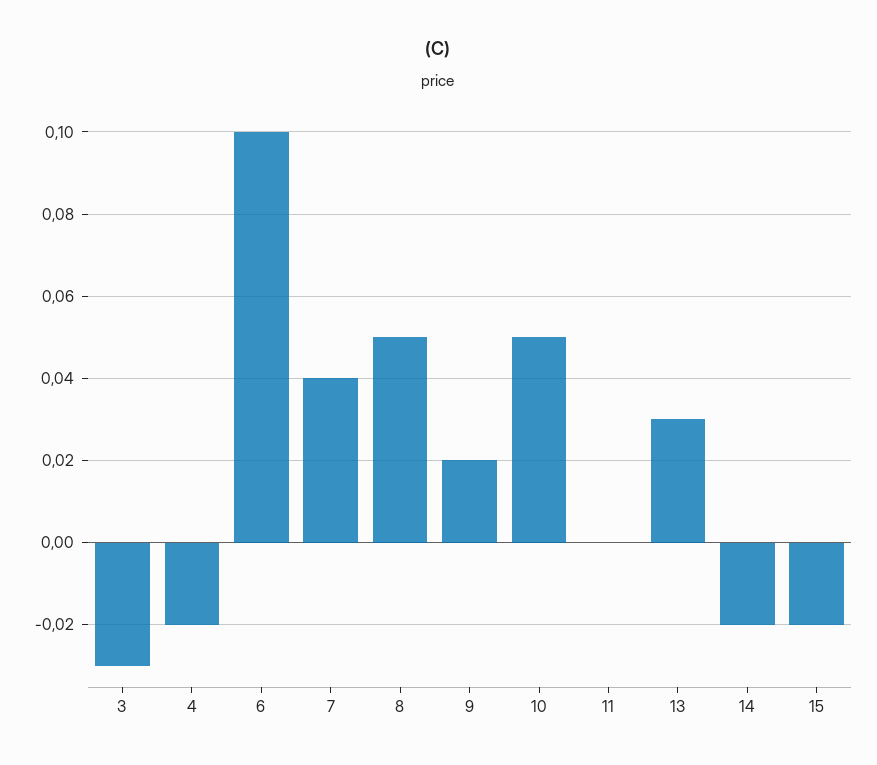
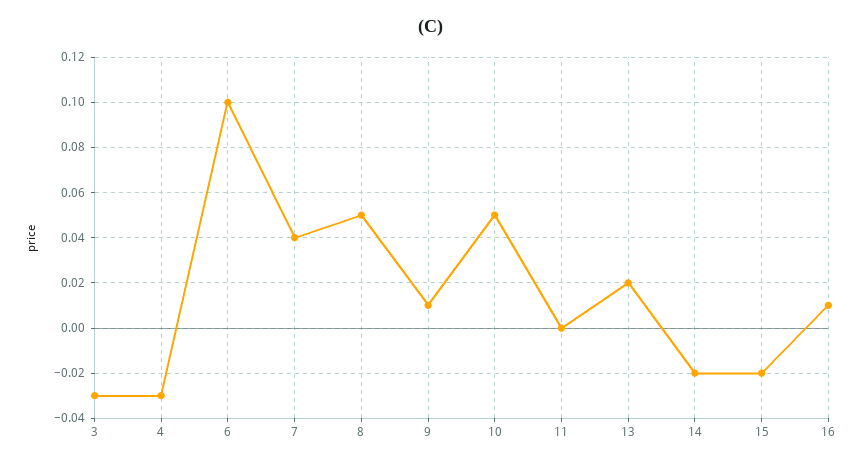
  {
    "3": -0.03,
-   "4": -0.02,
+   "4": -0.03,
    "6": 0.1,
    "7": 0.04,
    "8": 0.05,
-   "9": 0.02,
+   "9": 0.01,
    "10": 0.05,
    "11": 0,
-   "13": 0.03,
+   "13": 0.02,
    "14": -0.02,
-   "15": -0.02
+   "15": -0.02,
+   "16": 0.01
  }

